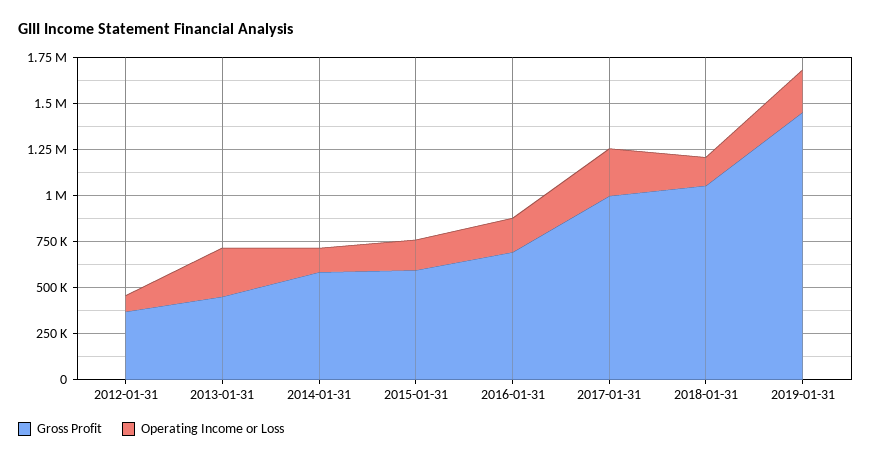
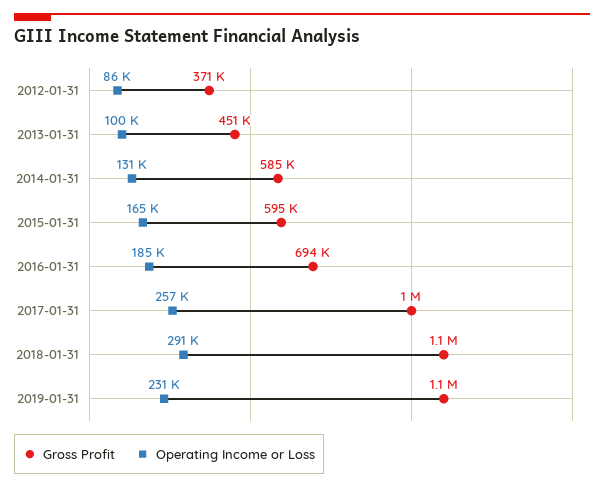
  {
    "Gross Profit": {
      "2012-01-31": 371000,
      "2013-01-31": 451000,
      "2014-01-31": 585000,
      "2015-01-31": 595000,
      "2016-01-31": 694000,
      "2017-01-31": 1000000,
      "2018-01-31": 1100000,
-     "2019-01-31": 1450000
+     "2019-01-31": 1100000
    },
    "Operating Income or Loss": {
      "2012-01-31": 86000,
-     "2013-01-31": 250000,
+     "2013-01-31": 100000,
      "2014-01-31": 131000,
      "2015-01-31": 165000,
      "2016-01-31": 185000,
      "2017-01-31": 257000,
-     "2018-01-31": 150000,
+     "2018-01-31": 291000,
      "2019-01-31": 231000
    }
  }

